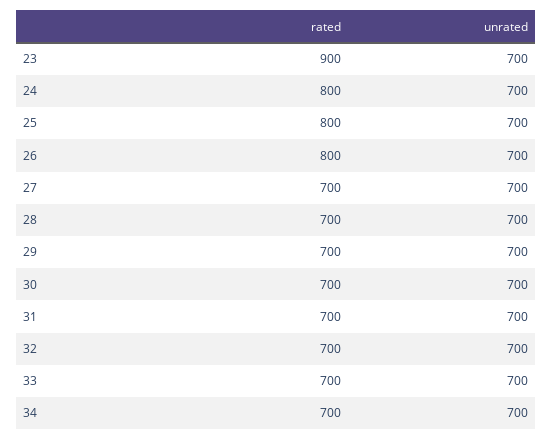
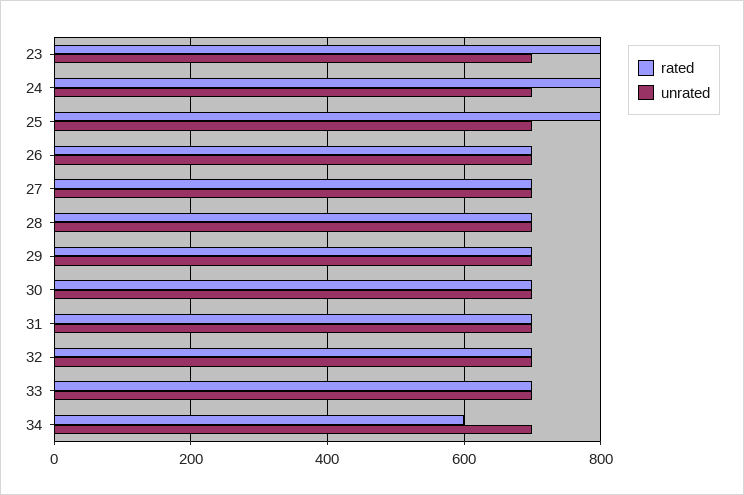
  {
    "rated": {
-     "23": 900,
+     "23": 800,
      "24": 800,
      "25": 800,
-     "26": 800,
+     "26": 700,
      "27": 700,
      "28": 700,
      "29": 700,
      "30": 700,
      "31": 700,
      "32": 700,
      "33": 700,
-     "34": 700
+     "34": 600
    },
    "unrated": {
      "23": 700,
      "24": 700,
      "25": 700,
      "26": 700,
      "27": 700,
      "28": 700,
      "29": 700,
      "30": 700,
      "31": 700,
      "32": 700,
      "33": 700,
      "34": 700
    }
  }

